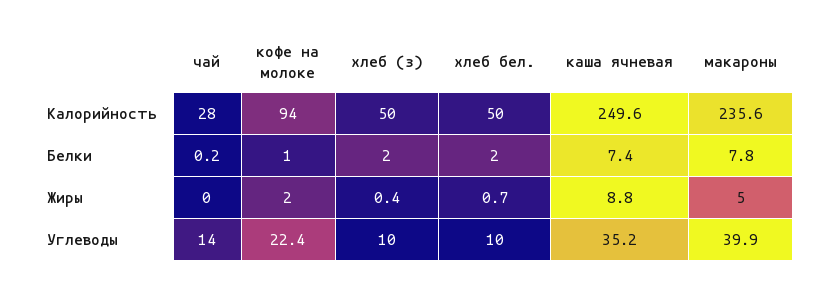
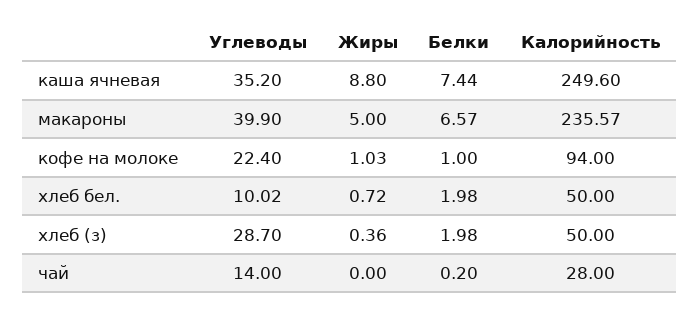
  {
    "чай": {
      "Калорийность": 28,
      "Белки": 0.2,
      "Жиры": 0,
      "Углеводы": 14
    },
    "кофе на молоке": {
      "Калорийность": 94,
      "Белки": 1,
-     "Жиры": 2,
+     "Жиры": 1.03,
      "Углеводы": 22.4
    },
    "хлеб (з)": {
      "Калорийность": 50,
      "Белки": 1.98,
      "Жиры": 0.36,
-     "Углеводы": 10
+     "Углеводы": 28.7
    },
    "хлеб бел.": {
      "Калорийность": 50,
      "Белки": 1.98,
      "Жиры": 0.72,
      "Углеводы": 10.02
    },
    "каша ячневая": {
      "Калорийность": 249.6,
      "Белки": 7.44,
      "Жиры": 8.8,
      "Углеводы": 35.2
    },
    "макароны": {
      "Калорийность": 235.57,
-     "Белки": 7.8,
+     "Белки": 6.57,
      "Жиры": 5,
      "Углеводы": 39.9
    }
  }

